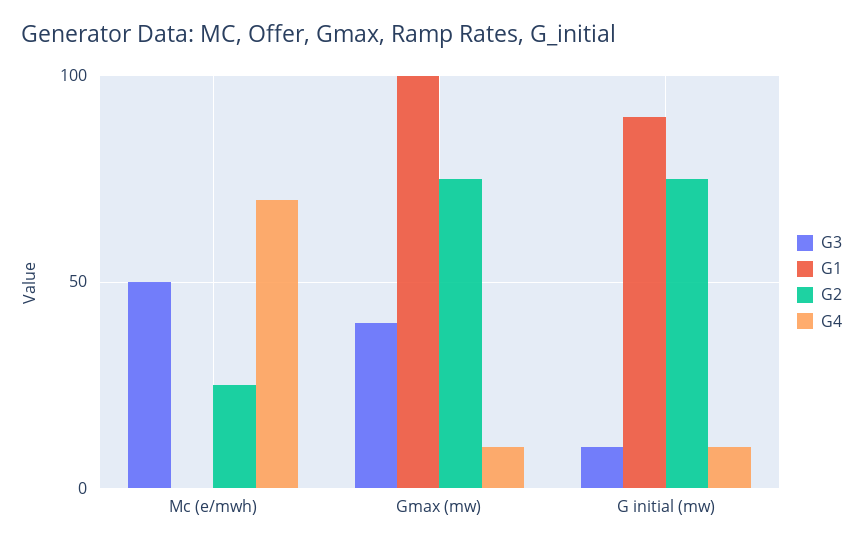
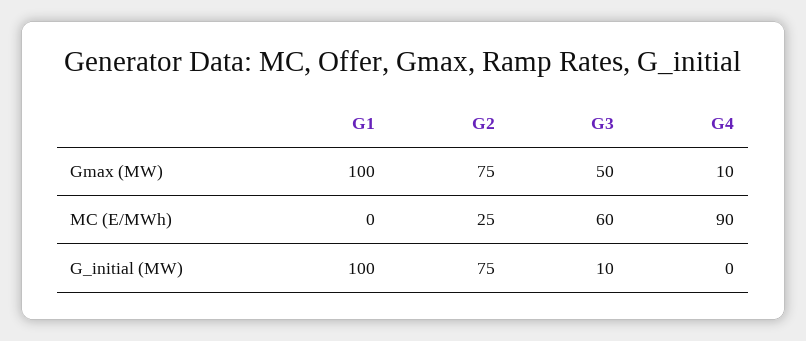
  {
    "G3": {
-     "Mc (e/mwh)": 50,
+     "Mc (e/mwh)": 60,
-     "Gmax (mw)": 40,
+     "Gmax (mw)": 50,
      "G initial (mw)": 10
    },
    "G1": {
      "Mc (e/mwh)": 0,
      "Gmax (mw)": 100,
-     "G initial (mw)": 90
+     "G initial (mw)": 100
    },
    "G2": {
      "Mc (e/mwh)": 25,
      "Gmax (mw)": 75,
      "G initial (mw)": 75
    },
    "G4": {
-     "Mc (e/mwh)": 70,
+     "Mc (e/mwh)": 90,
      "Gmax (mw)": 10,
-     "G initial (mw)": 10
+     "G initial (mw)": 0
    }
  }

